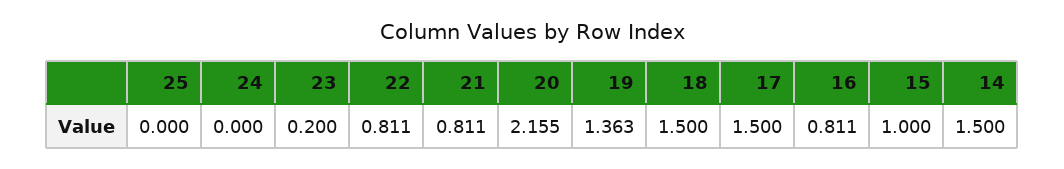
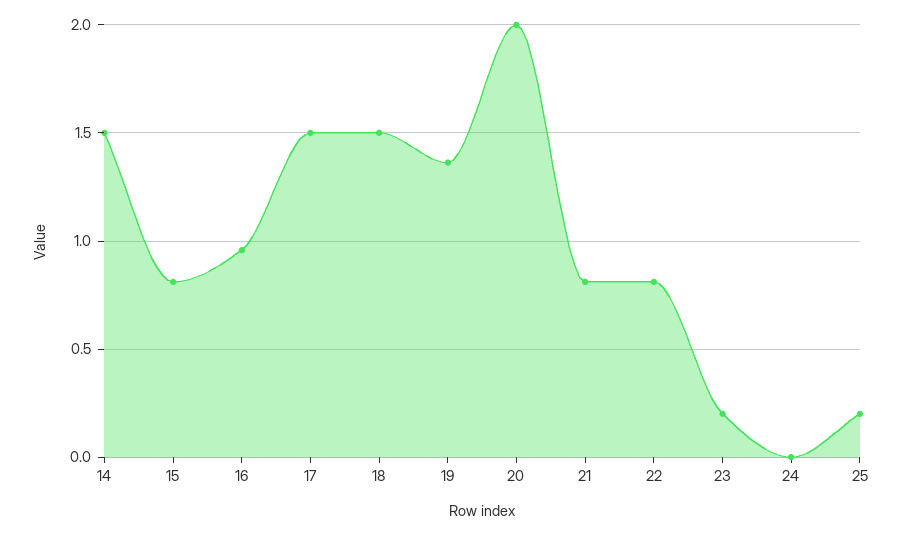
  {
-   "25": 0,
+   "25": 0.2,
    "24": 0,
    "23": 0.2,
    "22": 0.811,
    "21": 0.811,
-   "20": 2.155,
+   "20": 2,
    "19": 1.363,
    "18": 1.5,
    "17": 1.5,
-   "16": 0.811,
+   "16": 0.95,
-   "15": 1,
+   "15": 0.8,
    "14": 1.5
  }

